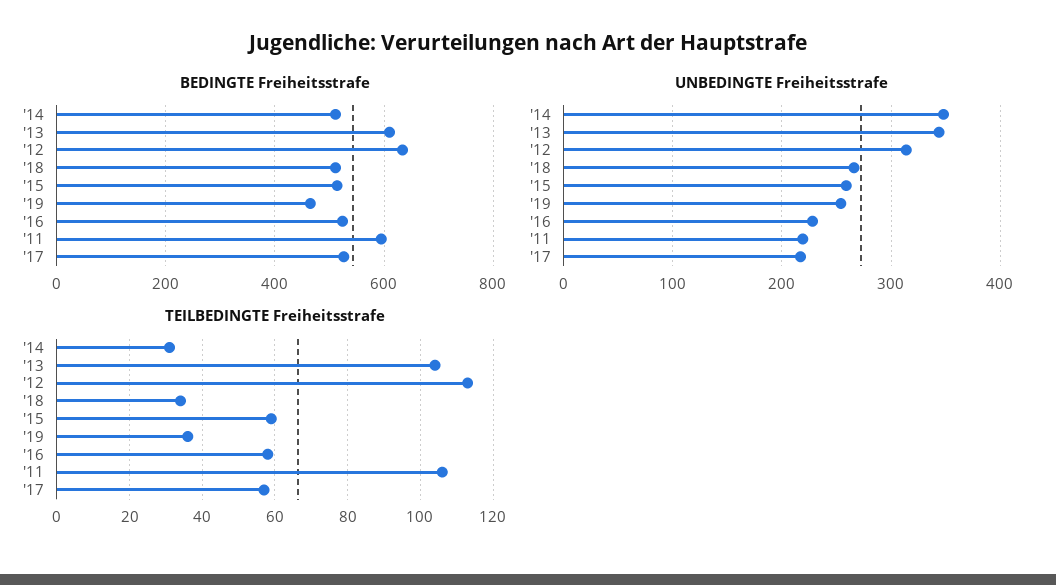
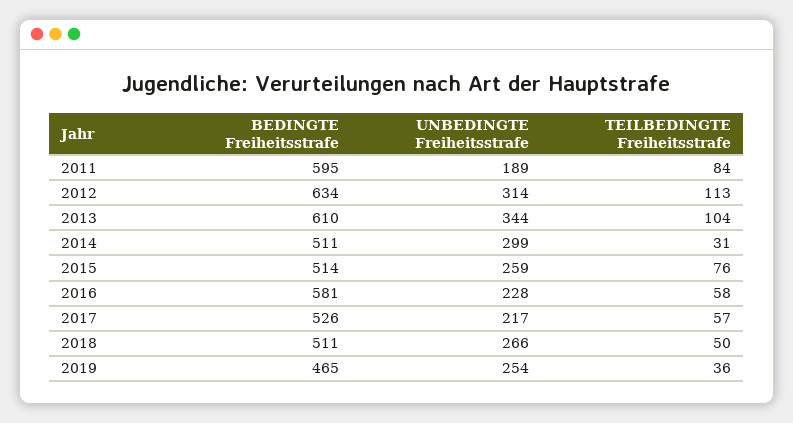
  {
    "BEDINGTE Freiheitsstrafe": {
      "'14": 511,
      "'13": 610,
      "'12": 634,
      "'18": 511,
      "'15": 514,
      "'19": 465,
-     "'16": 520,
+     "'16": 581,
      "'11": 595,
      "'17": 526
    },
    "UNBEDINGTE Freiheitsstrafe": {
-     "'14": 350,
+     "'14": 299,
      "'13": 344,
      "'12": 314,
      "'18": 266,
      "'15": 259,
      "'19": 254,
      "'16": 228,
-     "'11": 220,
+     "'11": 189,
      "'17": 217
    },
    "TEILBEDINGTE Freiheitsstrafe": {
      "'14": 31,
      "'13": 104,
      "'12": 113,
-     "'18": 35,
+     "'18": 50,
-     "'15": 60,
+     "'15": 76,
      "'19": 36,
      "'16": 58,
-     "'11": 105,
+     "'11": 84,
      "'17": 57
    }
  }

